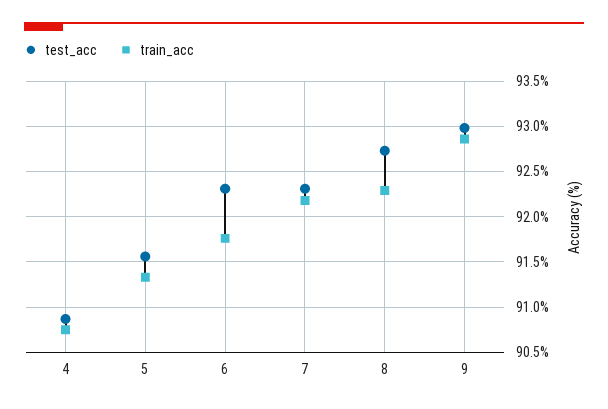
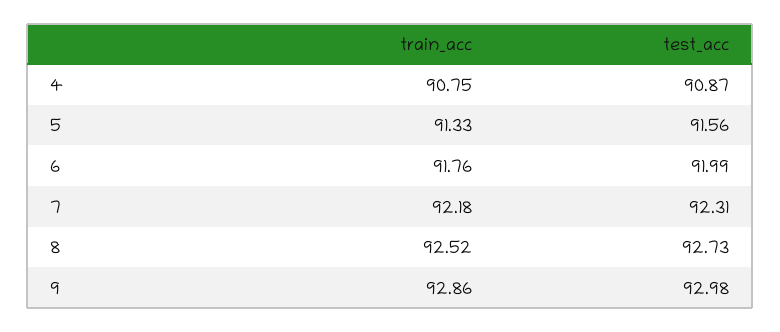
  {
    "test_acc": {
      "4": 90.87,
      "5": 91.56,
-     "6": 92.3,
+     "6": 91.99,
      "7": 92.31,
      "8": 92.73,
      "9": 92.98
    },
    "train_acc": {
      "4": 90.75,
      "5": 91.33,
      "6": 91.76,
      "7": 92.18,
-     "8": 92.3,
+     "8": 92.52,
      "9": 92.86
    }
  }

